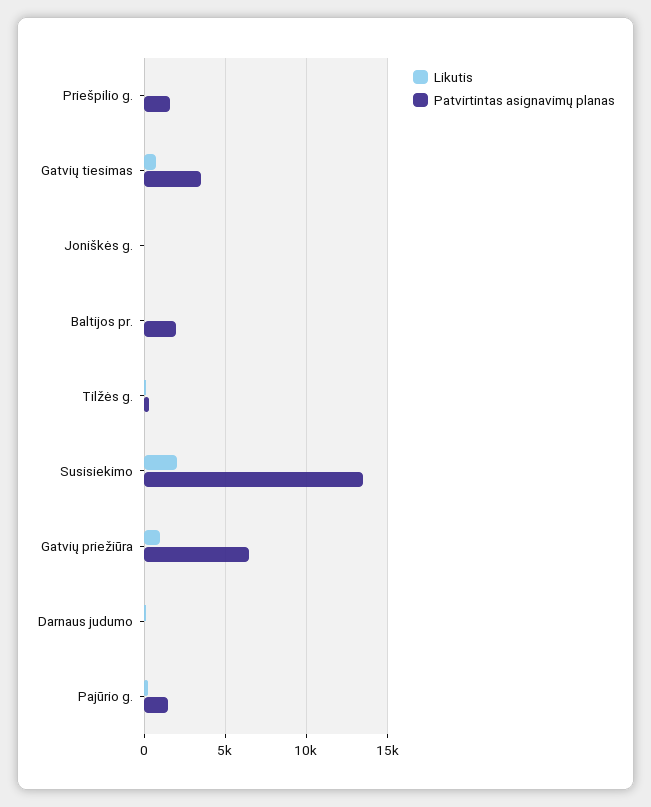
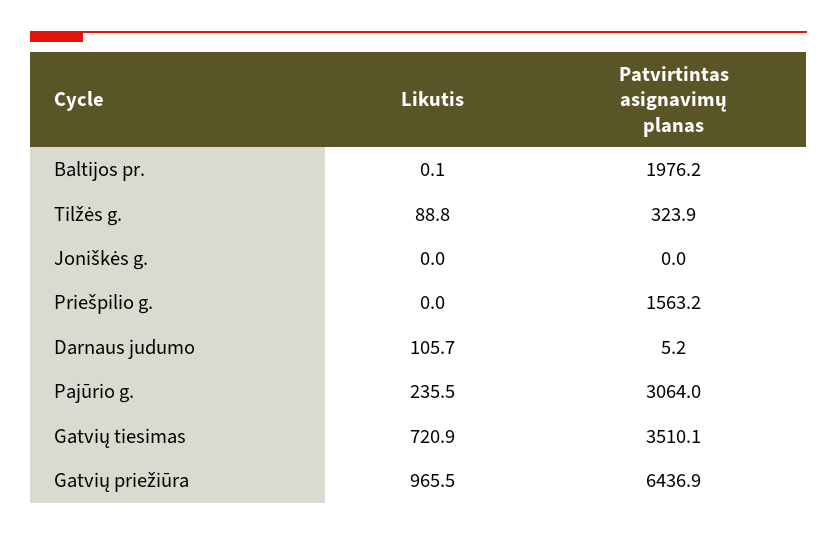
  {
    "Likutis": {
      "Priešpilio g.": 0,
      "Gatvių tiesimas": 720.9,
      "Joniškės g.": 0,
      "Baltijos pr.": 0.1,
      "Tilžės g.": 88.8,
-     "Susisiekimo": 2000,
      "Gatvių priežiūra": 965.5,
      "Darnaus judumo": 105.7,
      "Pajūrio g.": 235.5
    },
    "Patvirtintas asignavimų planas": {
      "Priešpilio g.": 1563.2,
      "Gatvių tiesimas": 3510.1,
      "Joniškės g.": 0,
      "Baltijos pr.": 1976.2,
      "Tilžės g.": 323.9,
-     "Susisiekimo": 13500,
      "Gatvių priežiūra": 6436.9,
      "Darnaus judumo": 5.2,
-     "Pajūrio g.": 1500
+     "Pajūrio g.": 3064
    }
  }

